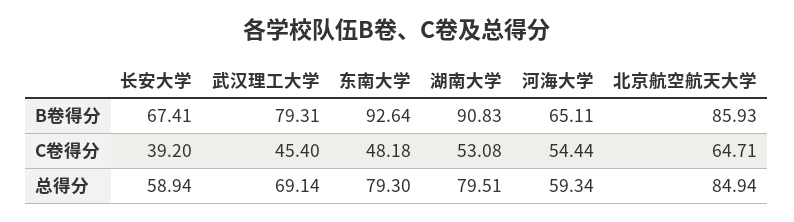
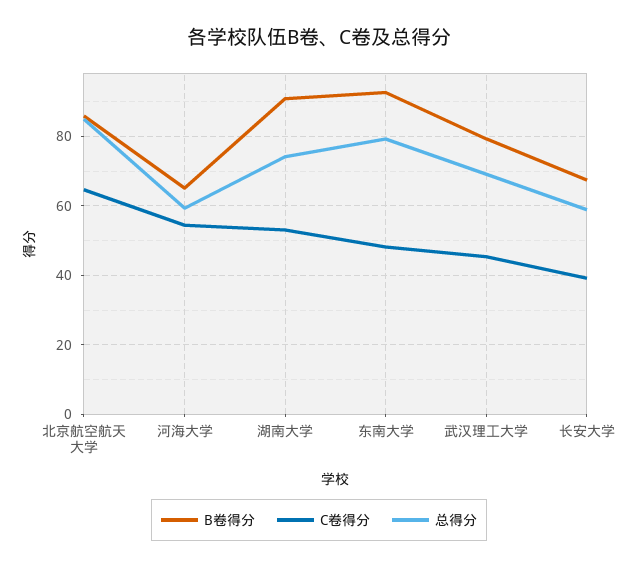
  {
    "B卷得分": {
      "长安大学": 67.41,
      "武汉理工大学": 79.31,
      "东南大学": 92.64,
      "湖南大学": 90.83,
      "河海大学": 65.11,
      "北京航空航天大学": 85.93
    },
    "C卷得分": {
      "长安大学": 39.2,
      "武汉理工大学": 45.4,
      "东南大学": 48.18,
      "湖南大学": 53.08,
      "河海大学": 54.44,
      "北京航空航天大学": 64.71
    },
    "总得分": {
      "长安大学": 58.94,
      "武汉理工大学": 69.14,
      "东南大学": 79.3,
-     "湖南大学": 79.51,
+     "湖南大学": 74,
      "河海大学": 59.34,
      "北京航空航天大学": 84.94
    }
  }

